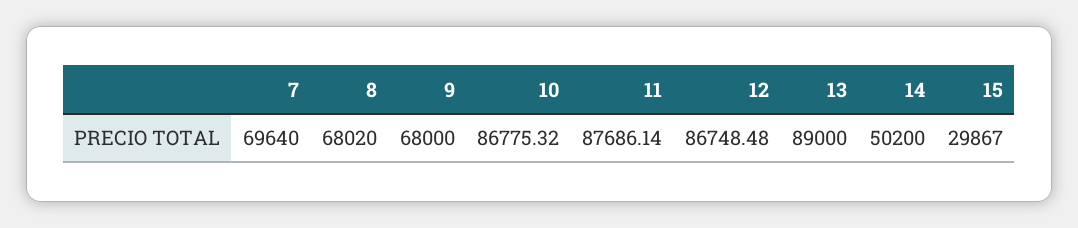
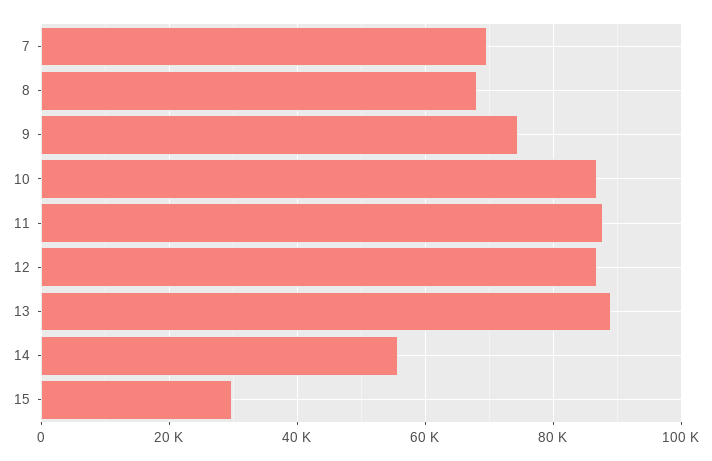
  {
    "7": 69640,
    "8": 68020,
-   "9": 68000,
+   "9": 74000,
    "10": 86775.32,
    "11": 87686.14,
    "12": 86748.48,
    "13": 89000,
-   "14": 50200,
+   "14": 56000,
    "15": 29867
  }

